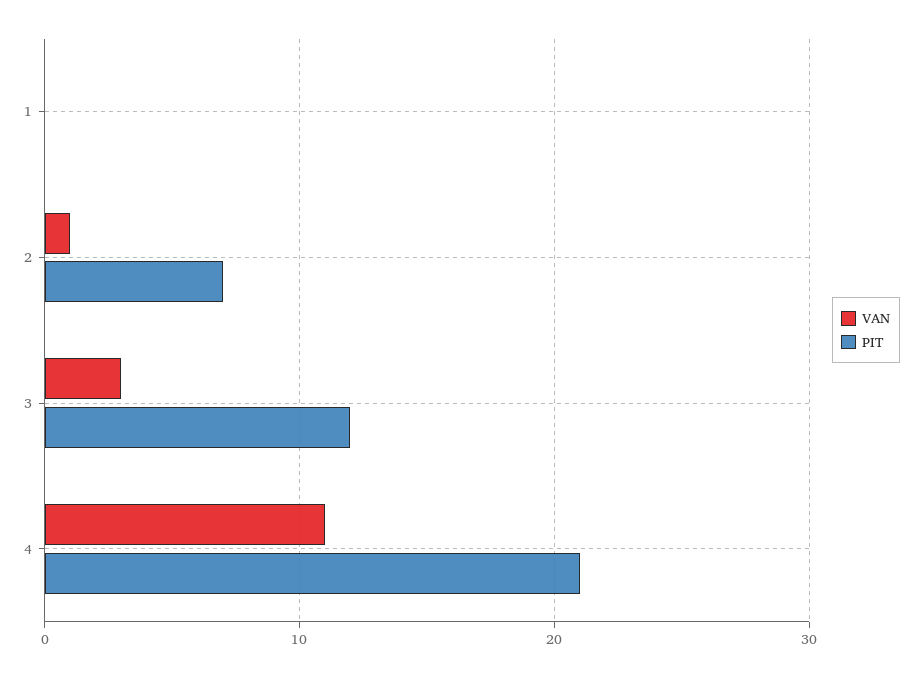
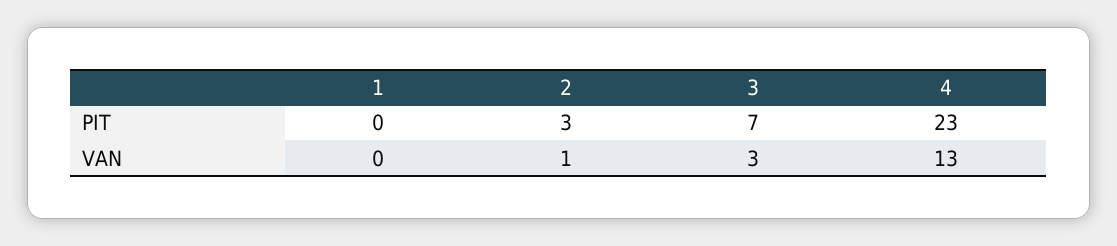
  {
    "VAN": {
      "1": 0,
      "2": 1,
      "3": 3,
-     "4": 11
+     "4": 13
    },
    "PIT": {
      "1": 0,
-     "2": 7,
+     "2": 3,
-     "3": 12,
+     "3": 7,
-     "4": 21
+     "4": 23
    }
  }

